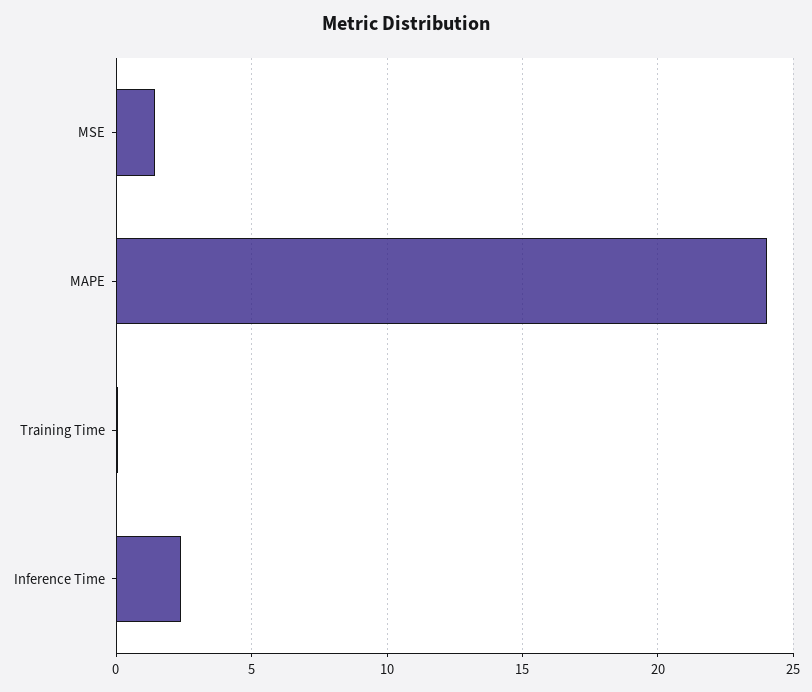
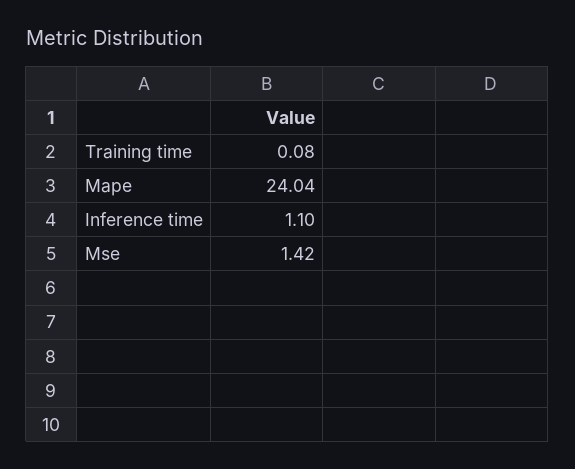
  {
    "MSE": 1.42,
    "MAPE": 24.04,
    "Training Time": 0.08,
-   "Inference Time": 2.5
+   "Inference Time": 1.1
  }

